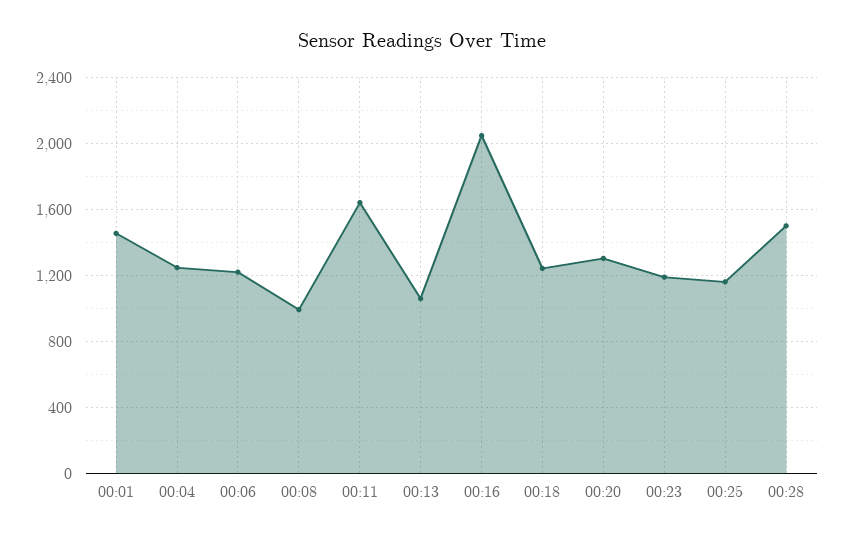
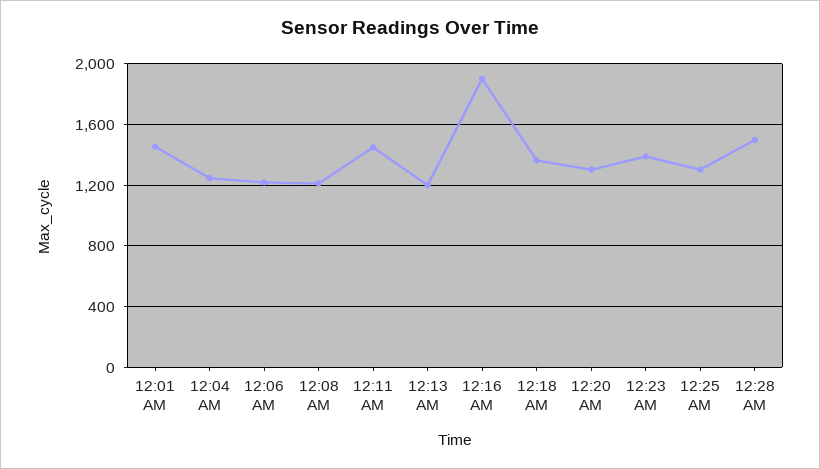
  {
    "00:01": 1450,
    "00:04": 1250,
    "00:06": 1200,
-   "00:08": 1000,
+   "00:08": 1200,
-   "00:11": 1650,
+   "00:11": 1450,
-   "00:13": 1050,
+   "00:13": 1200,
-   "00:16": 2050,
+   "00:16": 1900,
-   "00:18": 1250,
+   "00:18": 1350,
    "00:20": 1300,
-   "00:23": 1200,
+   "00:23": 1400,
-   "00:25": 1150,
+   "00:25": 1300,
    "00:28": 1500
  }

